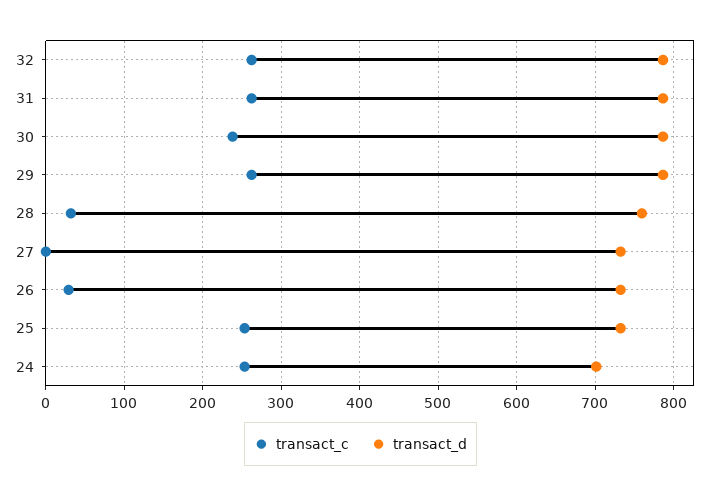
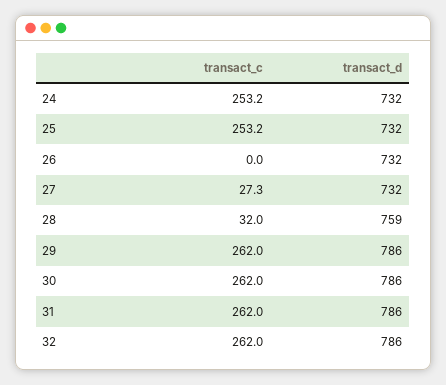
  {
    "transact_c": {
      "32": 262,
      "31": 262,
-     "30": 240,
+     "30": 262,
      "29": 262,
      "28": 32,
-     "27": 0,
+     "27": 27.3,
-     "26": 30,
+     "26": 0,
      "25": 253.2,
      "24": 253.2
    },
    "transact_d": {
      "32": 786,
      "31": 786,
      "30": 786,
      "29": 786,
      "28": 759,
      "27": 732,
      "26": 732,
      "25": 732,
-     "24": 700
+     "24": 732
    }
  }

